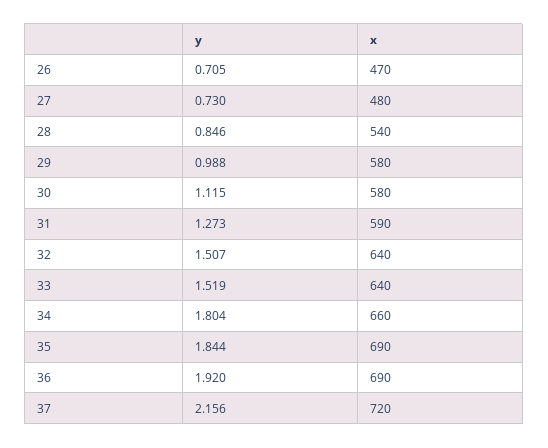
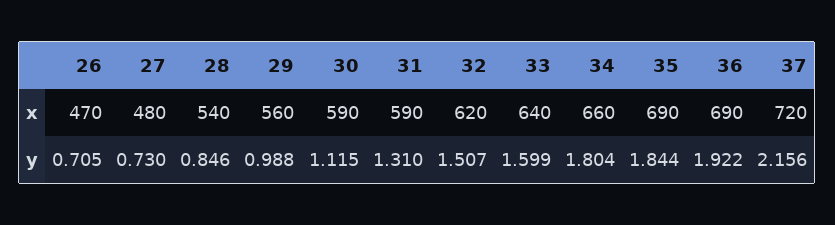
  {
    "y": {
      "26": 0.705,
      "27": 0.73,
      "28": 0.846,
      "29": 0.988,
      "30": 1.115,
-     "31": 1.273,
+     "31": 1.31,
      "32": 1.507,
-     "33": 1.519,
+     "33": 1.599,
      "34": 1.804,
      "35": 1.844,
-     "36": 1.92,
+     "36": 1.922,
      "37": 2.156
    },
    "x": {
      "26": 470,
      "27": 480,
      "28": 540,
-     "29": 580,
+     "29": 560,
-     "30": 580,
+     "30": 590,
      "31": 590,
-     "32": 640,
+     "32": 620,
      "33": 640,
      "34": 660,
      "35": 690,
      "36": 690,
      "37": 720
    }
  }

